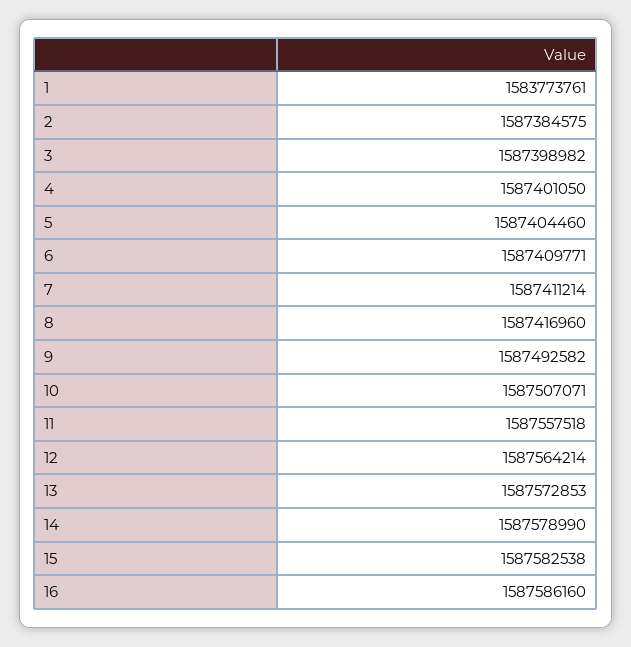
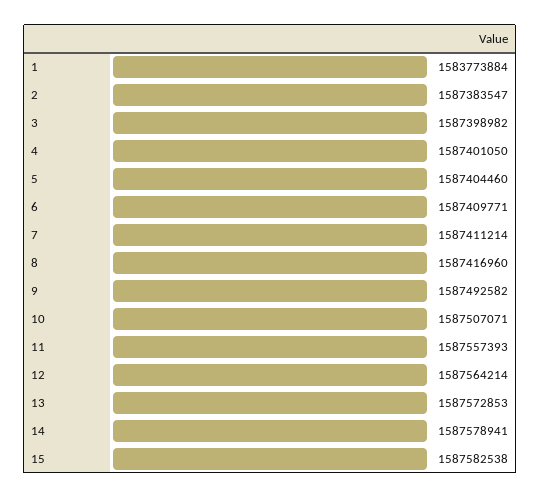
  {
-   "1": 1583773761,
+   "1": 1583773884,
-   "2": 1587384575,
+   "2": 1587383547,
    "3": 1587398982,
    "4": 1587401050,
    "5": 1587404460,
    "6": 1587409771,
    "7": 1587411214,
    "8": 1587416960,
    "9": 1587492582,
    "10": 1587507071,
-   "11": 1587557518,
+   "11": 1587557393,
    "12": 1587564214,
    "13": 1587572853,
-   "14": 1587578990,
+   "14": 1587578941,
-   "15": 1587582538,
+   "15": 1587582538
-   "16": 1587586160
  }

